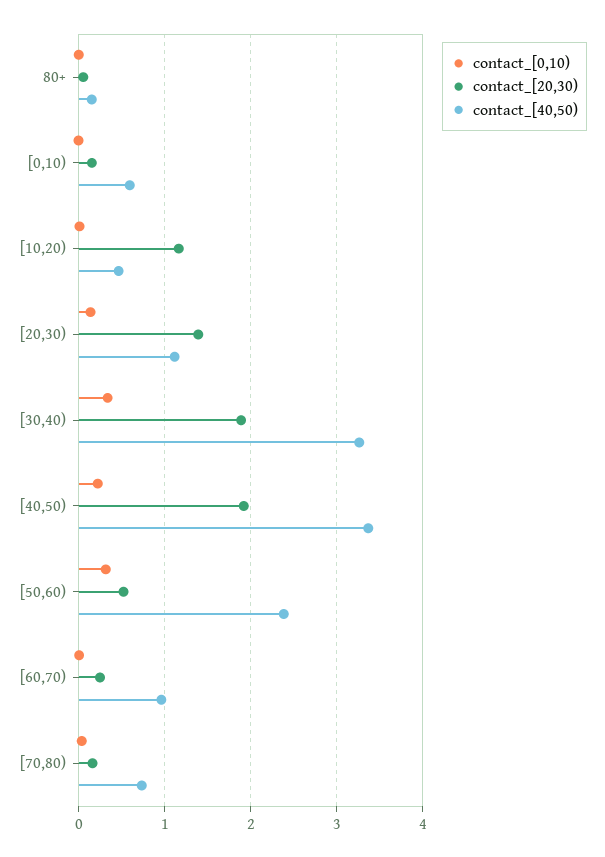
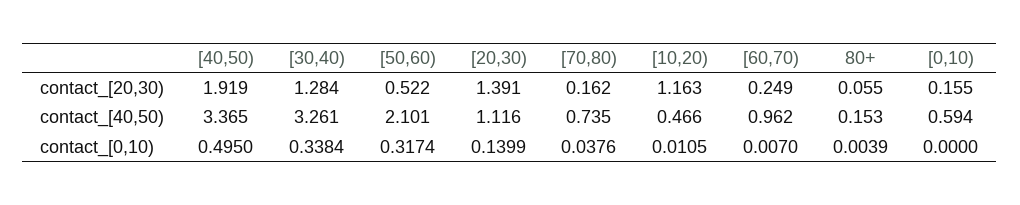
  {
    "contact_[0,10)": {
      "80+": 0.0039,
      "[0,10)": 0,
      "[10,20)": 0.0105,
      "[20,30)": 0.1399,
      "[30,40)": 0.3384,
-     "[40,50)": 0.2,
+     "[40,50)": 0.495,
      "[50,60)": 0.3174,
      "[60,70)": 0.007,
      "[70,80)": 0.0376
    },
    "contact_[20,30)": {
      "80+": 0.055,
      "[0,10)": 0.155,
      "[10,20)": 1.163,
      "[20,30)": 1.391,
-     "[30,40)": 1.9,
+     "[30,40)": 1.284,
      "[40,50)": 1.919,
      "[50,60)": 0.522,
      "[60,70)": 0.249,
      "[70,80)": 0.162
    },
    "contact_[40,50)": {
      "80+": 0.153,
      "[0,10)": 0.594,
      "[10,20)": 0.466,
      "[20,30)": 1.116,
      "[30,40)": 3.261,
      "[40,50)": 3.365,
-     "[50,60)": 2.4,
+     "[50,60)": 2.101,
      "[60,70)": 0.962,
      "[70,80)": 0.735
    }
  }

